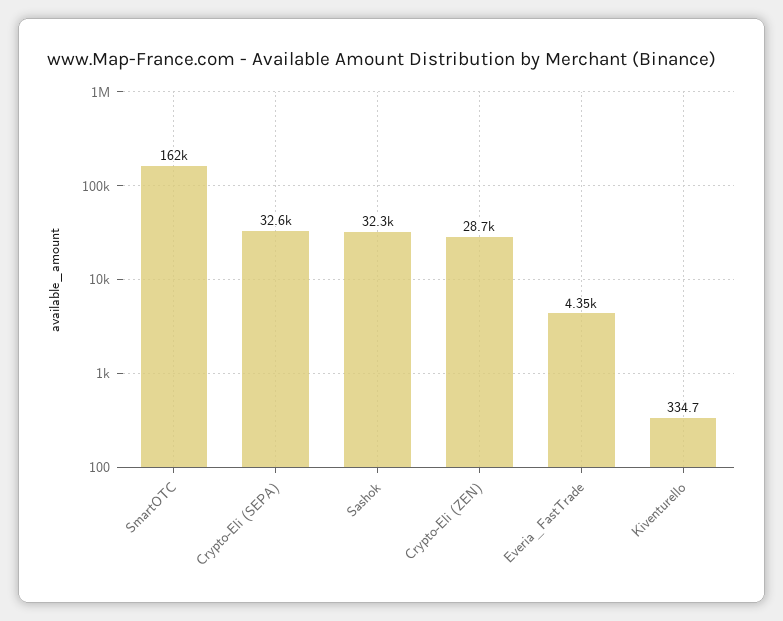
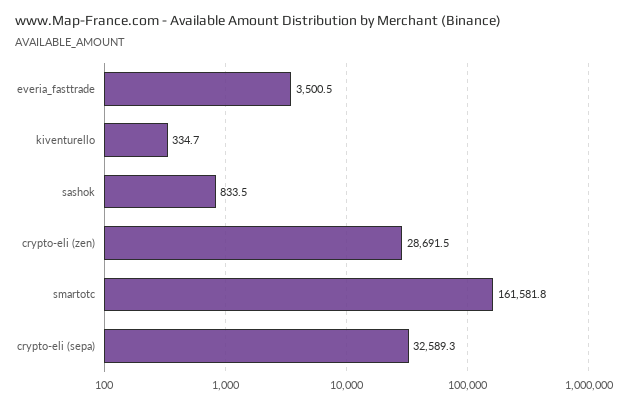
  {
    "SmartOTC": 161581.8,
    "Crypto-Eli (SEPA)": 32589.3,
-   "Sashok": 32300,
+   "Sashok": 833.5,
    "Crypto-Eli (ZEN)": 28691.5,
-   "Everia_FastTrade": 4350,
+   "Everia_FastTrade": 3500.5,
    "Kiventurello": 334.7
  }

